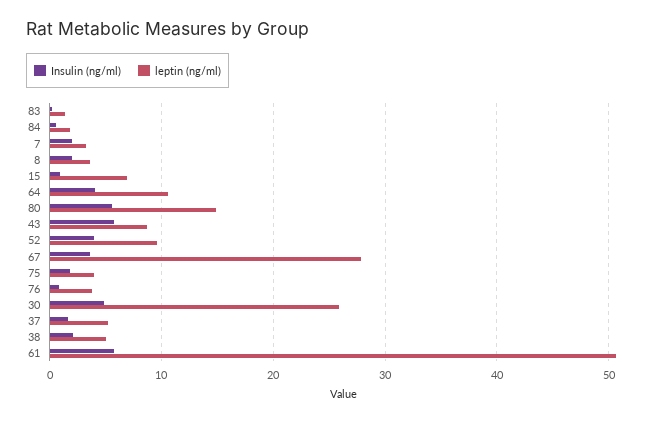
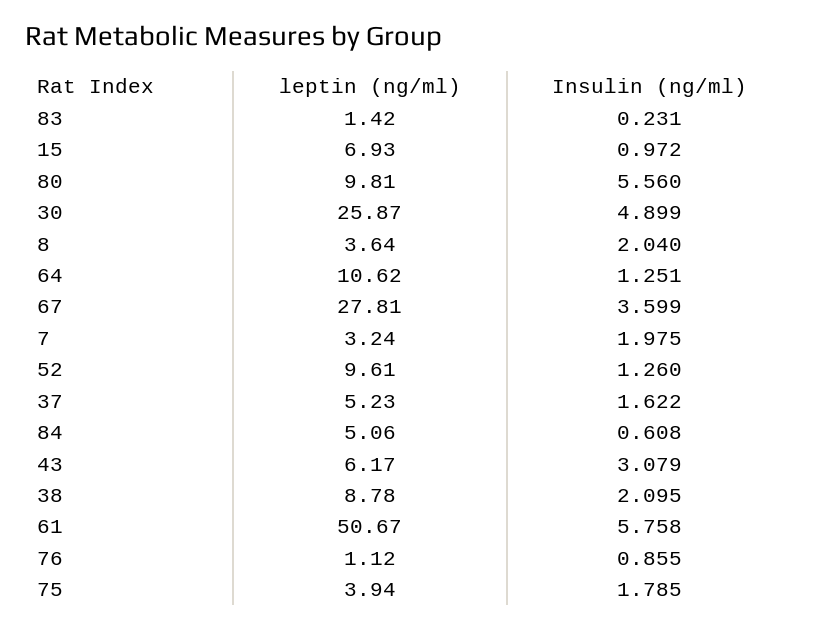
  {
    "Insulin (ng/ml)": {
      "83": 0.231,
      "84": 0.608,
      "7": 1.975,
      "8": 2.04,
      "15": 0.972,
-     "64": 4,
+     "64": 1.251,
      "80": 5.56,
-     "43": 6,
+     "43": 3.079,
-     "52": 4,
+     "52": 1.26,
      "67": 3.599,
      "75": 1.785,
      "76": 0.855,
      "30": 4.899,
      "37": 1.622,
      "38": 2.095,
      "61": 5.758
    },
    "leptin (ng/ml)": {
      "83": 1.42,
-     "84": 2,
+     "84": 5.06,
      "7": 3.24,
      "8": 3.64,
      "15": 6.93,
      "64": 10.62,
-     "80": 15,
+     "80": 9.81,
-     "43": 9,
+     "43": 6.17,
      "52": 9.61,
      "67": 27.81,
      "75": 3.94,
-     "76": 4,
+     "76": 1.12,
      "30": 25.87,
      "37": 5.23,
-     "38": 5,
+     "38": 8.78,
      "61": 50.67
    }
  }

